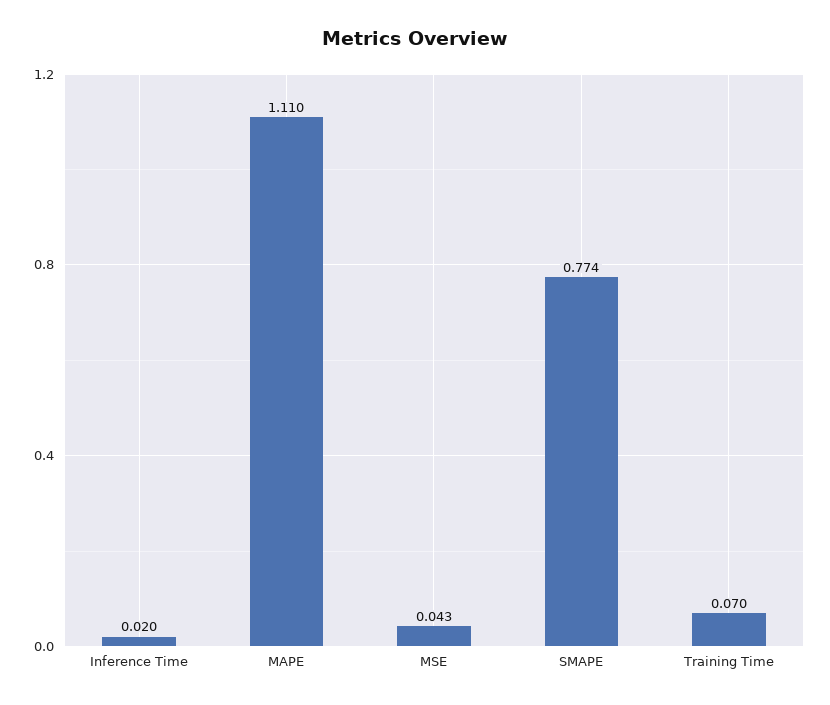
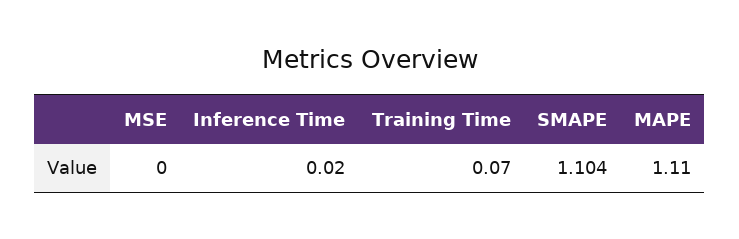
  {
    "Inference Time": 0.02,
    "MAPE": 1.11,
-   "MSE": 0.043,
+   "MSE": 0,
-   "SMAPE": 0.774,
+   "SMAPE": 1.104,
    "Training Time": 0.07
  }

